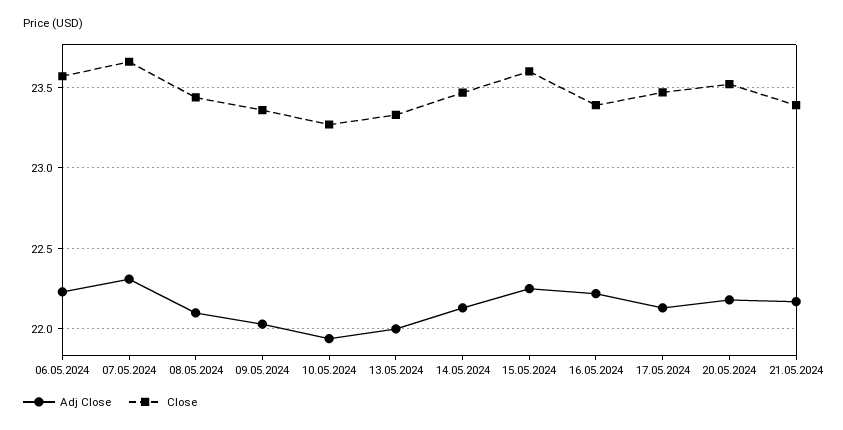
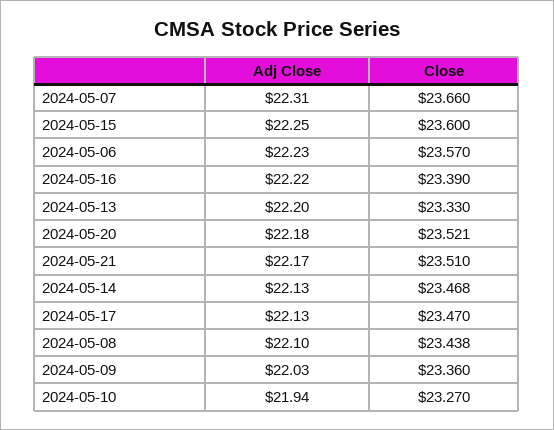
  {
    "Adj Close": {
      "06.05.2024": 22.23,
      "07.05.2024": 22.31,
      "08.05.2024": 22.1,
      "09.05.2024": 22.03,
      "10.05.2024": 21.94,
-     "13.05.2024": 22,
+     "13.05.2024": 22.2,
      "14.05.2024": 22.13,
      "15.05.2024": 22.25,
      "16.05.2024": 22.22,
      "17.05.2024": 22.13,
      "20.05.2024": 22.18,
      "21.05.2024": 22.17
    },
    "Close": {
      "06.05.2024": 23.57,
      "07.05.2024": 23.66,
      "08.05.2024": 23.438,
      "09.05.2024": 23.36,
      "10.05.2024": 23.27,
      "13.05.2024": 23.33,
      "14.05.2024": 23.468,
      "15.05.2024": 23.6,
      "16.05.2024": 23.39,
      "17.05.2024": 23.47,
      "20.05.2024": 23.521,
-     "21.05.2024": 23.4
+     "21.05.2024": 23.51
    }
  }

